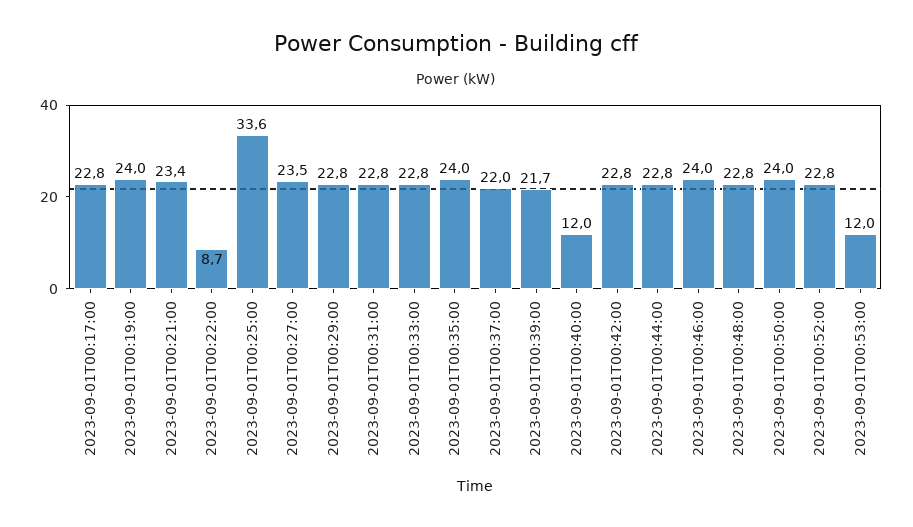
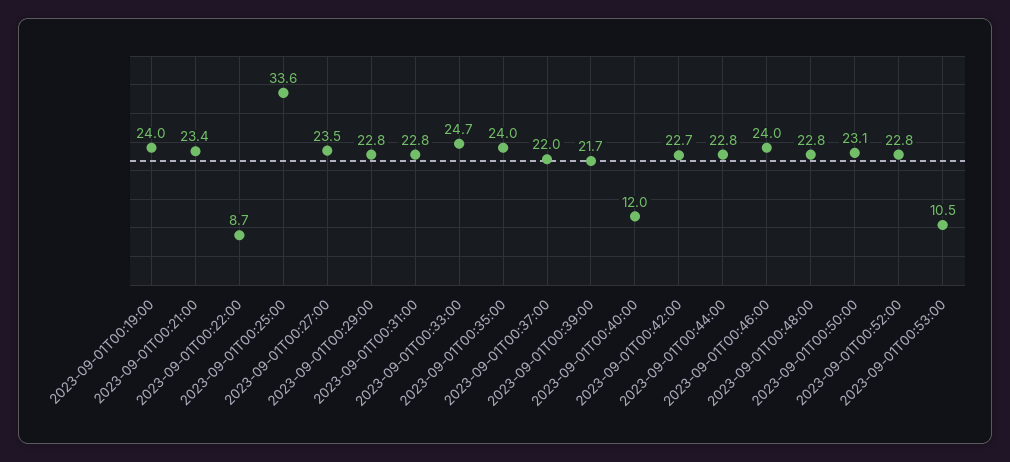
  {
-   "2023-09-01T00:17:00": 22.8,
    "2023-09-01T00:19:00": 24,
    "2023-09-01T00:21:00": 23.4,
    "2023-09-01T00:22:00": 8.7,
    "2023-09-01T00:25:00": 33.6,
    "2023-09-01T00:27:00": 23.5,
    "2023-09-01T00:29:00": 22.8,
    "2023-09-01T00:31:00": 22.8,
-   "2023-09-01T00:33:00": 22.8,
+   "2023-09-01T00:33:00": 24.7,
    "2023-09-01T00:35:00": 24,
    "2023-09-01T00:37:00": 22,
    "2023-09-01T00:39:00": 21.7,
    "2023-09-01T00:40:00": 12,
-   "2023-09-01T00:42:00": 22.8,
+   "2023-09-01T00:42:00": 22.7,
    "2023-09-01T00:44:00": 22.8,
    "2023-09-01T00:46:00": 24,
    "2023-09-01T00:48:00": 22.8,
-   "2023-09-01T00:50:00": 24,
+   "2023-09-01T00:50:00": 23.1,
    "2023-09-01T00:52:00": 22.8,
-   "2023-09-01T00:53:00": 12
+   "2023-09-01T00:53:00": 10.5
  }

